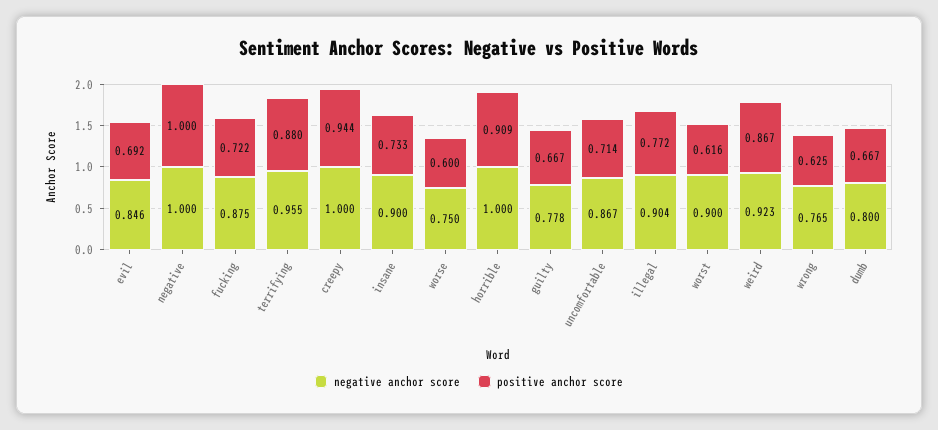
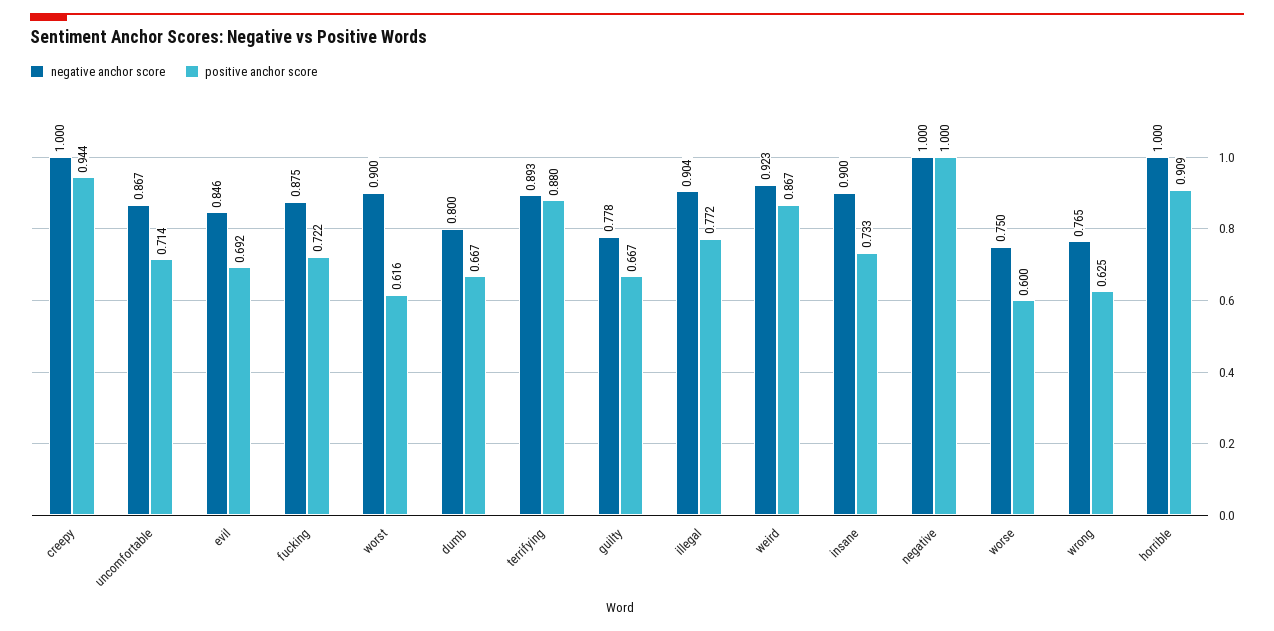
  {
    "negative anchor score": {
      "evil": 0.846,
      "negative": 1,
      "fucking": 0.875,
-     "terrifying": 0.955,
+     "terrifying": 0.893,
      "creepy": 1,
      "insane": 0.9,
      "worse": 0.75,
      "horrible": 1,
      "guilty": 0.778,
      "uncomfortable": 0.867,
      "illegal": 0.904,
      "worst": 0.9,
      "weird": 0.923,
      "wrong": 0.765,
      "dumb": 0.8
    },
    "positive anchor score": {
      "evil": 0.692,
      "negative": 1,
      "fucking": 0.722,
      "terrifying": 0.88,
      "creepy": 0.944,
      "insane": 0.733,
      "worse": 0.6,
      "horrible": 0.909,
      "guilty": 0.667,
      "uncomfortable": 0.714,
      "illegal": 0.772,
      "worst": 0.616,
      "weird": 0.867,
      "wrong": 0.625,
      "dumb": 0.667
    }
  }

